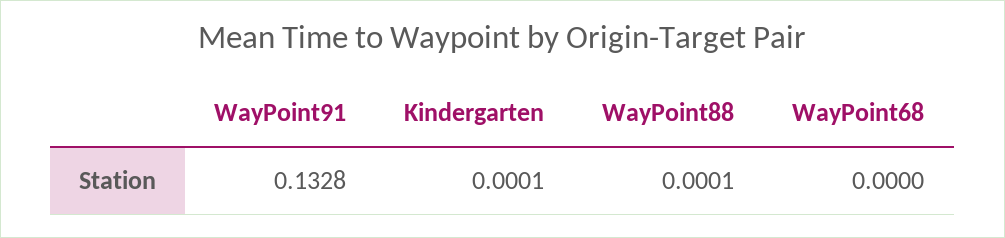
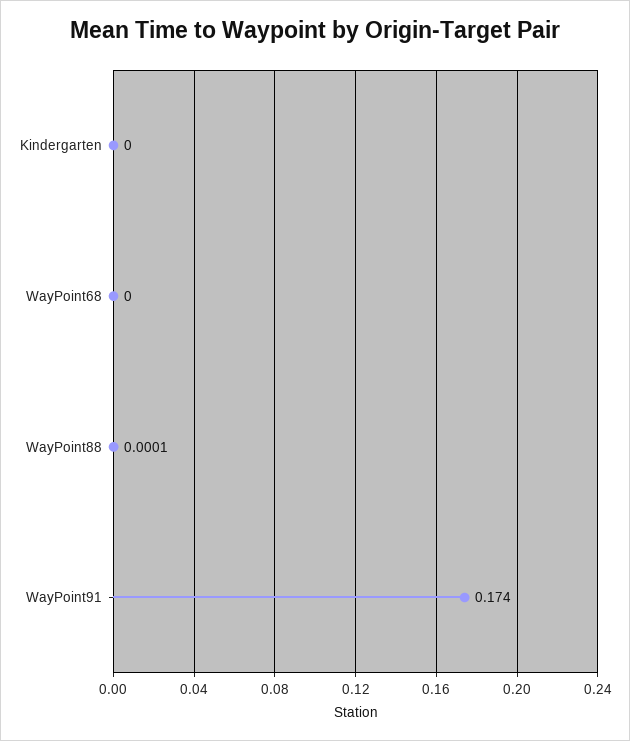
  {
-   "WayPoint91": 0.1328,
+   "WayPoint91": 0.174,
-   "Kindergarten": 0.0001,
+   "Kindergarten": 0,
    "WayPoint88": 0.0001,
    "WayPoint68": 0
  }

